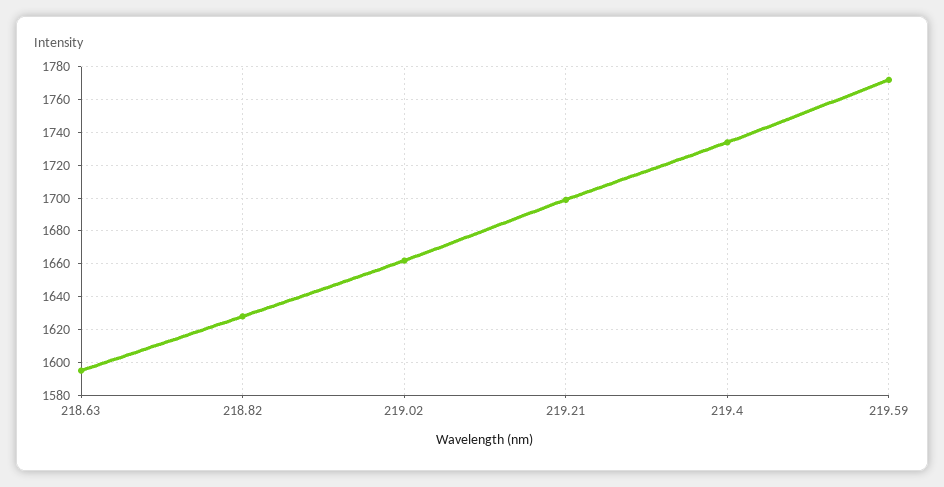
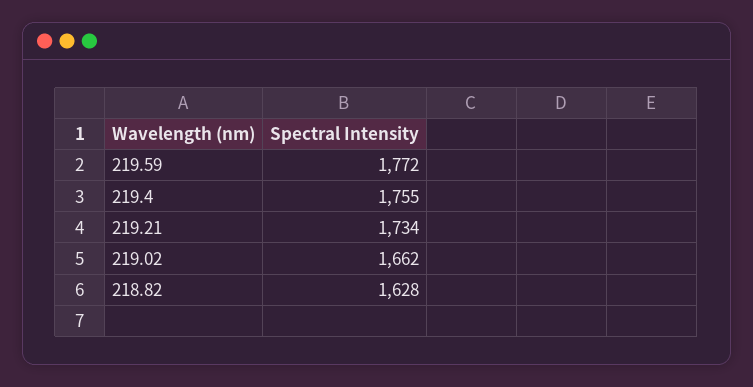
  {
-   "218.63": 1595,
    "218.82": 1628,
    "219.02": 1662,
-   "219.21": 1700,
+   "219.21": 1734,
-   "219.4": 1735,
+   "219.4": 1755,
    "219.59": 1772
  }

